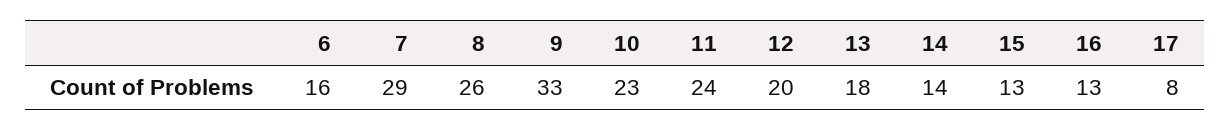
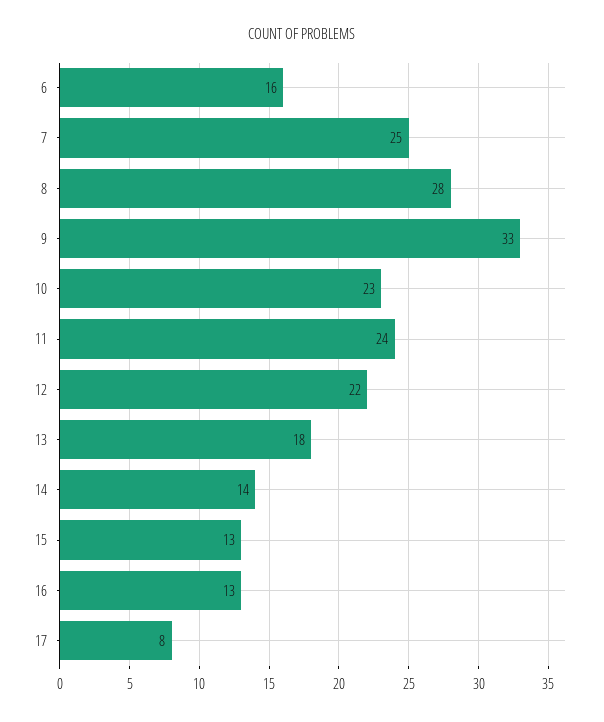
  {
    "6": 16,
-   "7": 29,
+   "7": 25,
-   "8": 26,
+   "8": 28,
    "9": 33,
    "10": 23,
    "11": 24,
-   "12": 20,
+   "12": 22,
    "13": 18,
    "14": 14,
    "15": 13,
    "16": 13,
    "17": 8
  }

